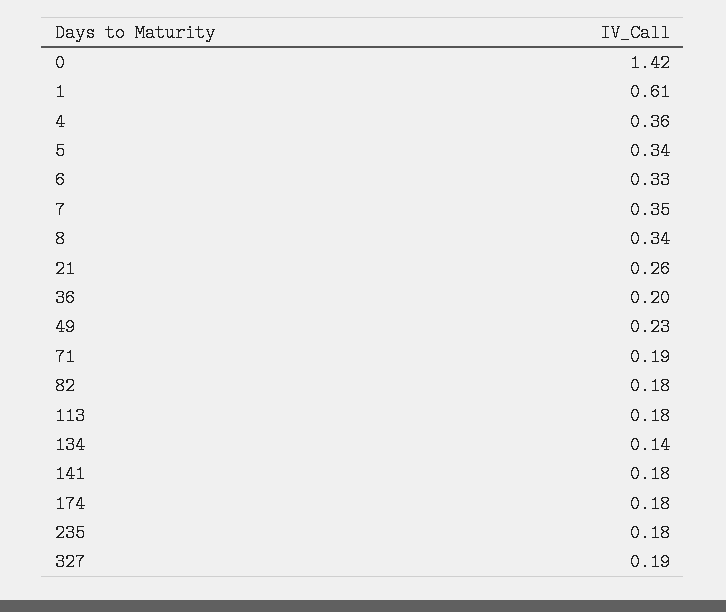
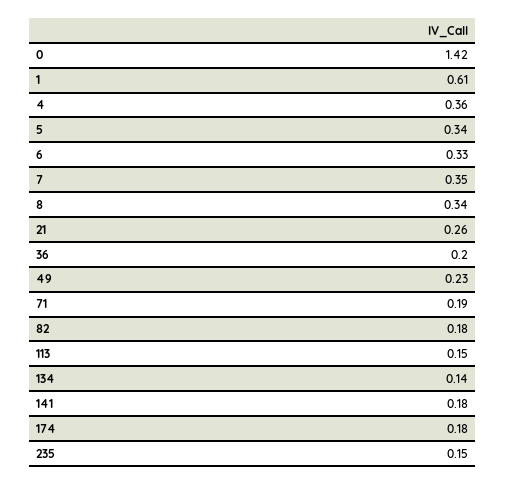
  {
    "0": 1.42,
    "1": 0.61,
    "4": 0.36,
    "5": 0.34,
    "6": 0.33,
    "7": 0.35,
    "8": 0.34,
    "21": 0.26,
    "36": 0.2,
    "49": 0.23,
    "71": 0.19,
    "82": 0.18,
-   "113": 0.18,
+   "113": 0.15,
    "134": 0.14,
    "141": 0.18,
    "174": 0.18,
-   "235": 0.18,
+   "235": 0.15
-   "327": 0.19
  }

